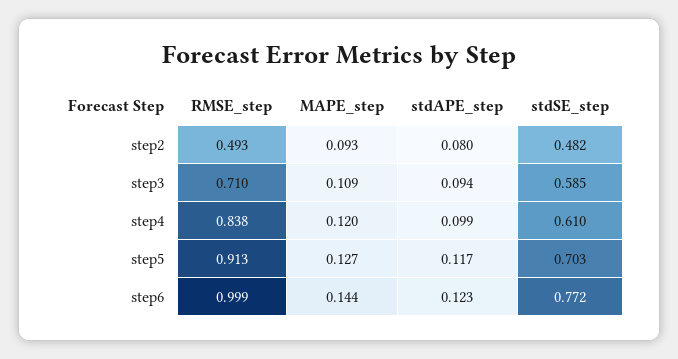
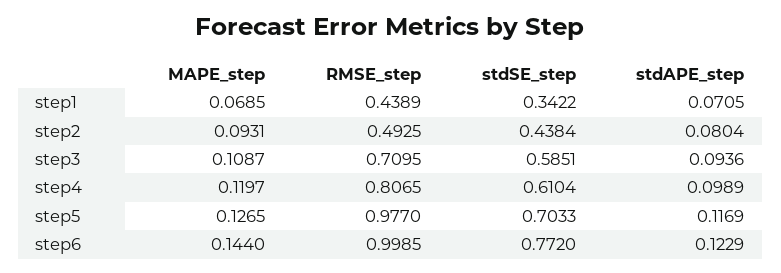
  {
    "RMSE_step": {
      "step2": 0.4925,
      "step3": 0.7095,
-     "step4": 0.838,
+     "step4": 0.8065,
-     "step5": 0.913,
+     "step5": 0.977,
-     "step6": 0.9985
+     "step6": 0.9985,
+     "step1": 0.4389
    },
    "MAPE_step": {
      "step2": 0.0931,
      "step3": 0.1087,
      "step4": 0.1197,
      "step5": 0.1265,
-     "step6": 0.144
+     "step6": 0.144,
+     "step1": 0.0685
    },
    "stdAPE_step": {
      "step2": 0.0804,
      "step3": 0.0936,
      "step4": 0.0989,
      "step5": 0.1169,
-     "step6": 0.1229
+     "step6": 0.1229,
+     "step1": 0.0705
    },
    "stdSE_step": {
-     "step2": 0.482,
+     "step2": 0.4384,
      "step3": 0.5851,
      "step4": 0.6104,
      "step5": 0.7033,
-     "step6": 0.772
+     "step6": 0.772,
+     "step1": 0.3422
    }
  }

